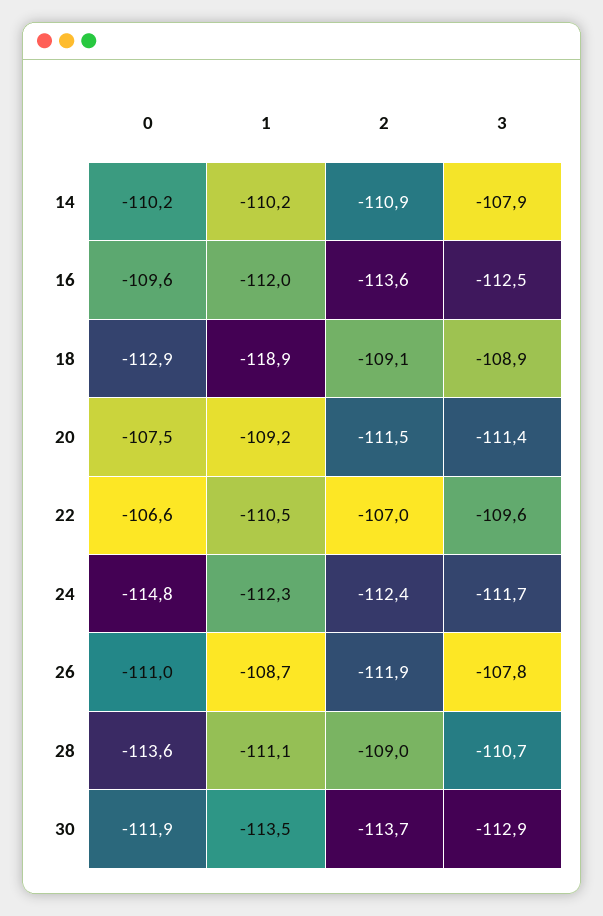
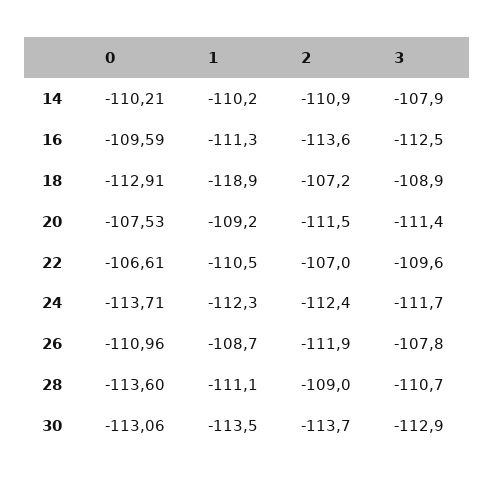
  {
    "0": {
      "14": -110.21,
      "16": -109.59,
      "18": -112.91,
      "20": -107.53,
      "22": -106.61,
-     "24": -114.8,
+     "24": -113.71,
      "26": -110.96,
      "28": -113.6,
-     "30": -111.9
+     "30": -113.06
    },
    "1": {
      "14": -110.2,
-     "16": -112,
+     "16": -111.3,
      "18": -118.9,
      "20": -109.2,
      "22": -110.5,
      "24": -112.3,
      "26": -108.7,
      "28": -111.1,
      "30": -113.5
    },
    "2": {
      "14": -110.9,
      "16": -113.6,
-     "18": -109.1,
+     "18": -107.2,
      "20": -111.5,
      "22": -107,
      "24": -112.4,
      "26": -111.9,
      "28": -109,
      "30": -113.7
    },
    "3": {
      "14": -107.9,
      "16": -112.5,
      "18": -108.9,
      "20": -111.4,
      "22": -109.6,
      "24": -111.7,
      "26": -107.8,
      "28": -110.7,
      "30": -112.9
    }
  }

